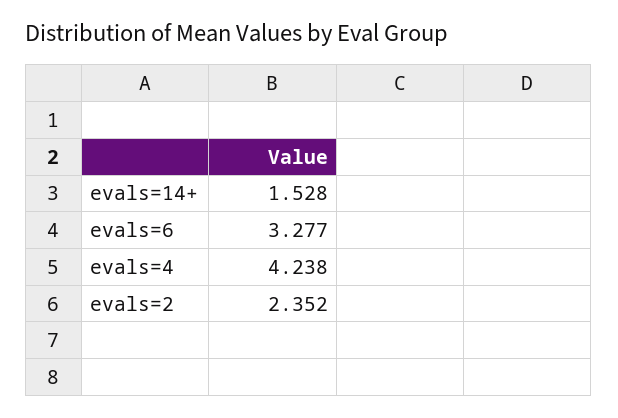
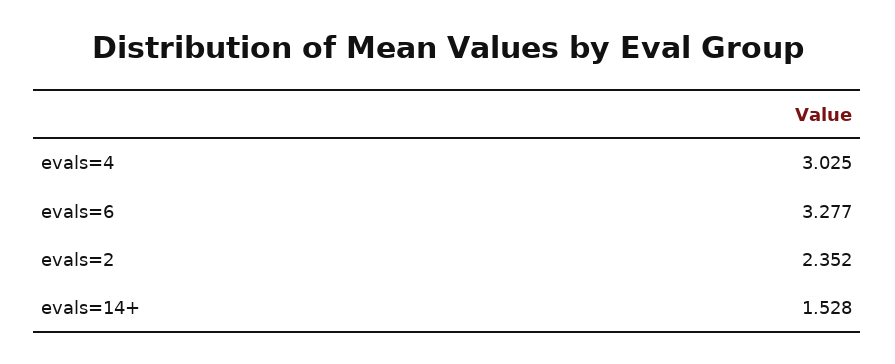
  {
    "evals=14+": 1.528,
    "evals=6": 3.277,
-   "evals=4": 4.238,
+   "evals=4": 3.025,
    "evals=2": 2.352
  }

